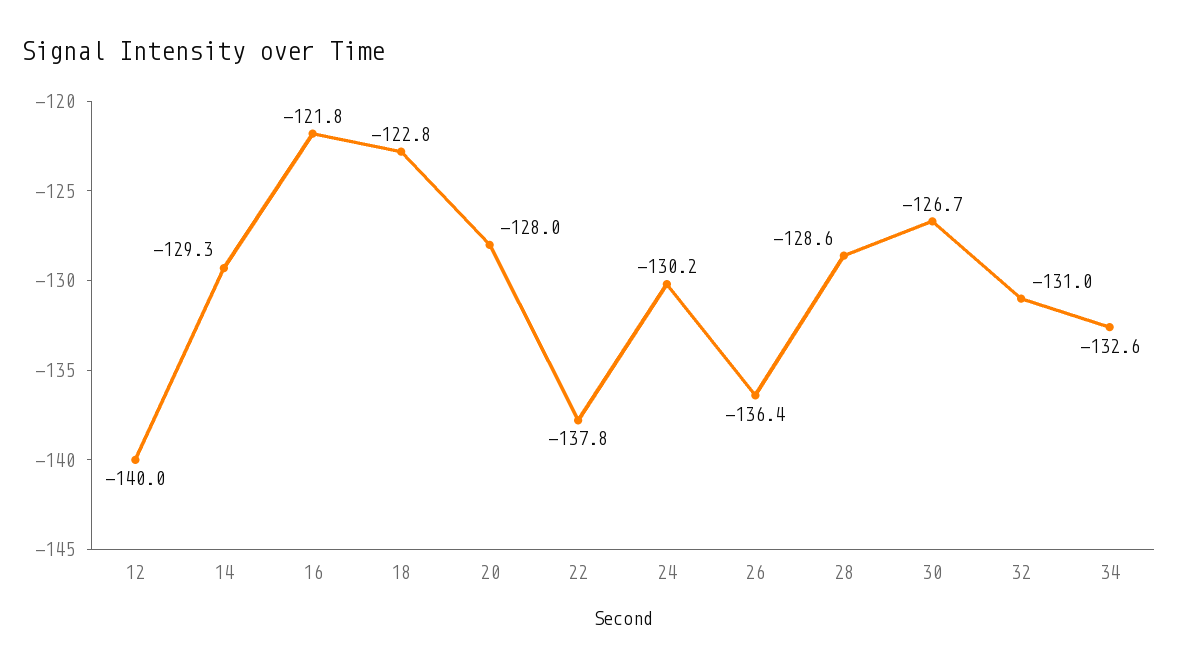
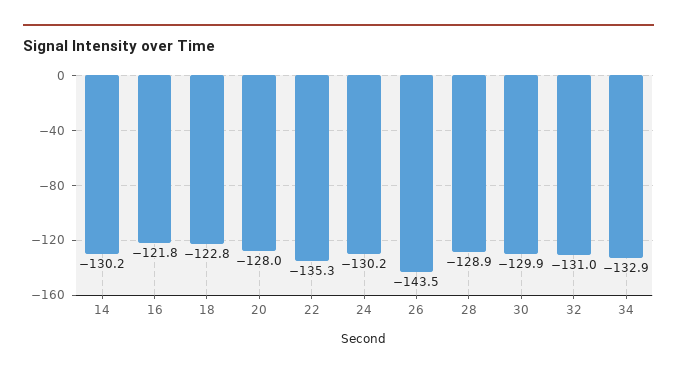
  {
-   "12": -140,
-   "14": -129.3,
+   "14": -130.2,
    "16": -121.8,
    "18": -122.8,
    "20": -128,
-   "22": -137.8,
+   "22": -135.3,
    "24": -130.2,
-   "26": -136.4,
+   "26": -143.5,
-   "28": -128.6,
+   "28": -128.9,
-   "30": -126.7,
+   "30": -129.9,
    "32": -131,
-   "34": -132.6
+   "34": -132.9
  }

